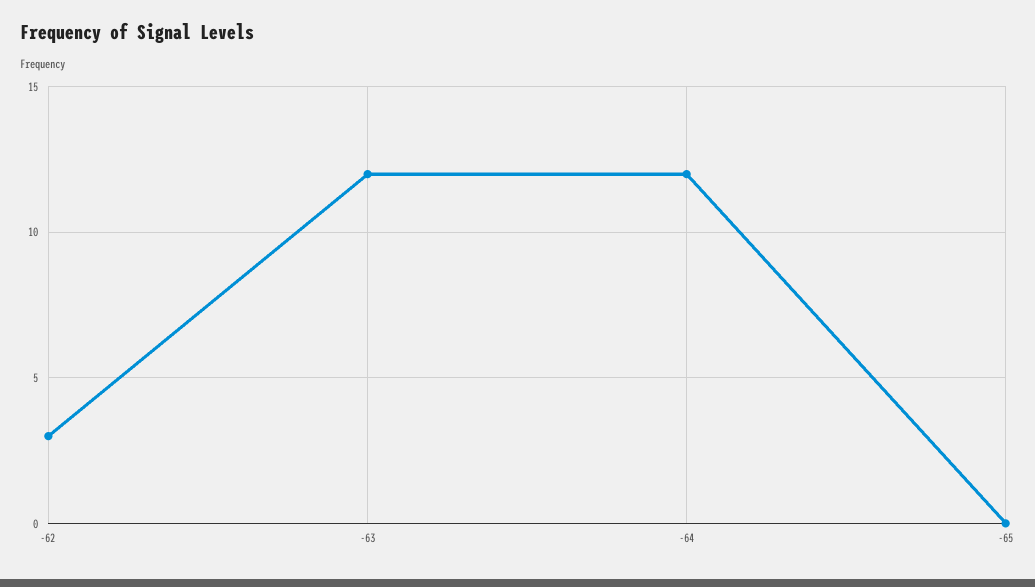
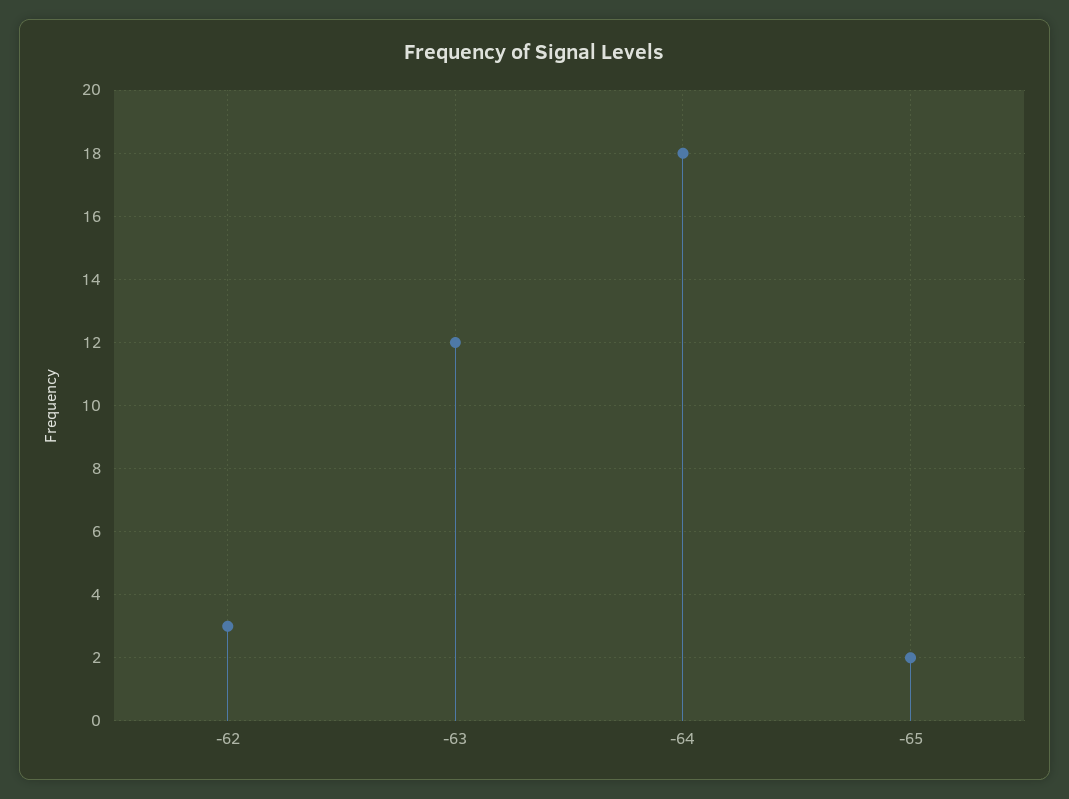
  {
    "-62": 3,
    "-63": 12,
-   "-64": 12,
+   "-64": 18,
-   "-65": 0
+   "-65": 2
  }

